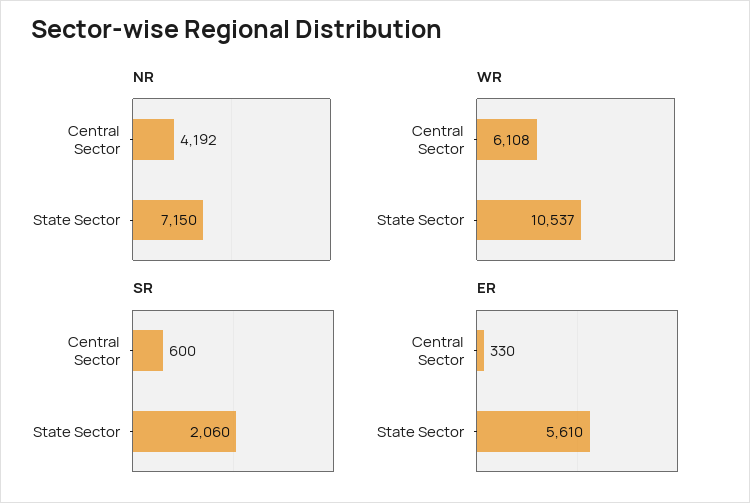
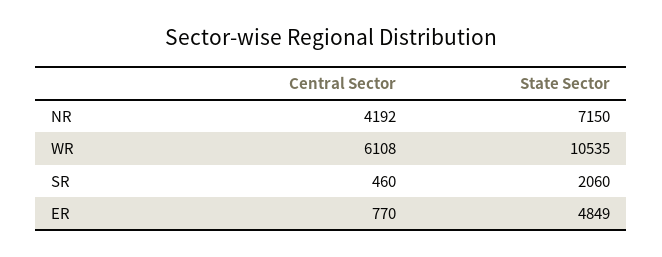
  {
    "NR": {
      "Central Sector": 4192,
      "State Sector": 7150
    },
    "WR": {
      "Central Sector": 6108,
-     "State Sector": 10537
+     "State Sector": 10535
    },
    "SR": {
-     "Central Sector": 600,
+     "Central Sector": 460,
      "State Sector": 2060
    },
    "ER": {
-     "Central Sector": 330,
+     "Central Sector": 770,
-     "State Sector": 5610
+     "State Sector": 4849
    }
  }

